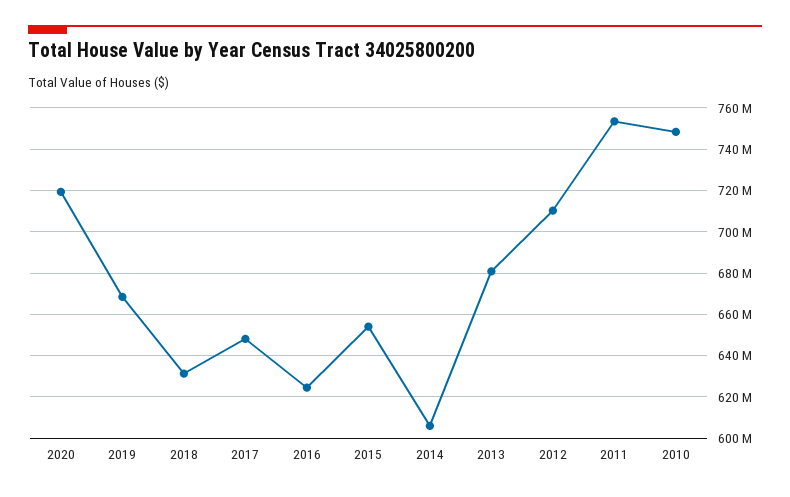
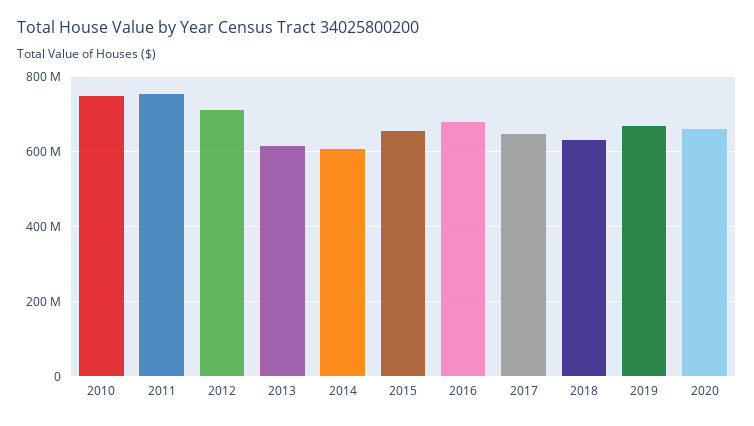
  {
-   "2020": 720000000,
+   "2020": 660000000,
    "2019": 670000000,
    "2018": 630000000,
    "2017": 650000000,
-   "2016": 625000000,
+   "2016": 680000000,
    "2015": 655000000,
    "2014": 605000000,
-   "2013": 680000000,
+   "2013": 620000000,
    "2012": 710000000,
    "2011": 755000000,
    "2010": 750000000
  }

